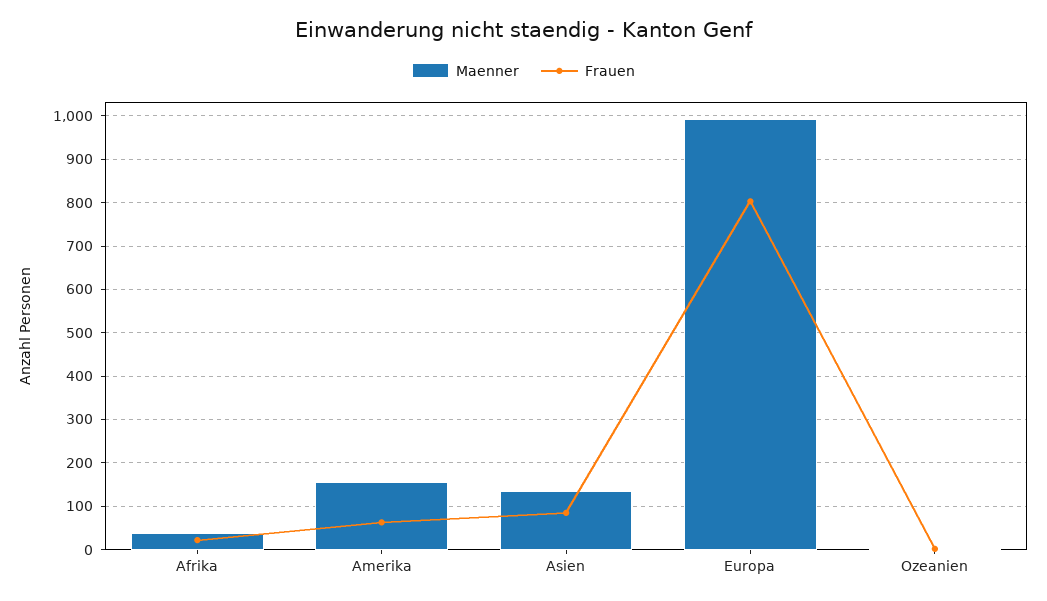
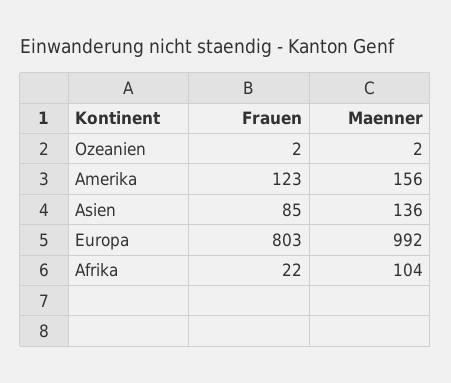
  {
    "Maenner": {
-     "Afrika": 40,
+     "Afrika": 104,
      "Amerika": 156,
      "Asien": 136,
      "Europa": 992,
      "Ozeanien": 2
    },
    "Frauen": {
      "Afrika": 22,
-     "Amerika": 60,
+     "Amerika": 123,
      "Asien": 85,
      "Europa": 803,
      "Ozeanien": 2
    }
  }

